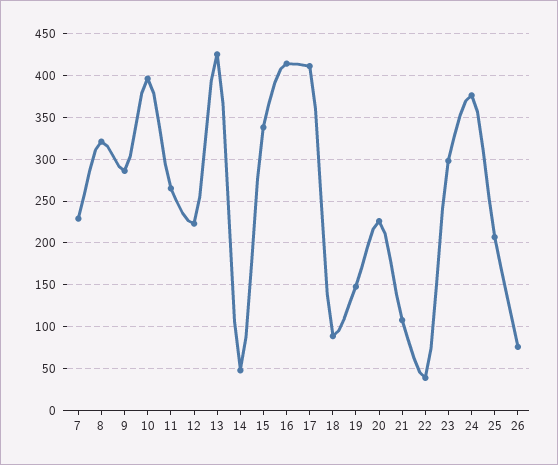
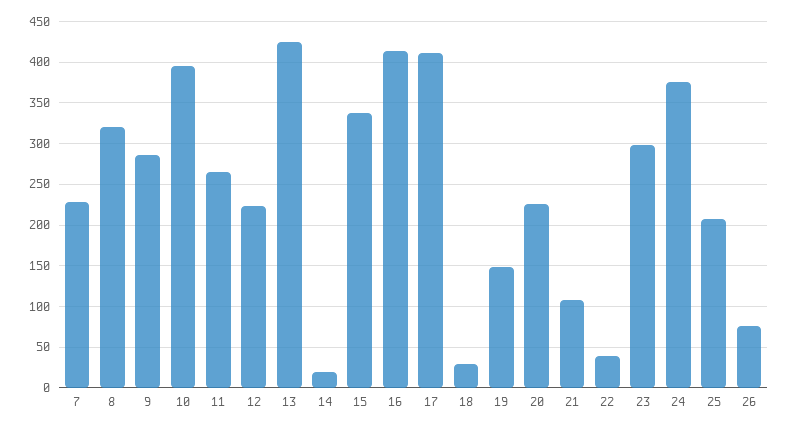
  {
    "7": 230,
    "8": 320,
    "9": 290,
    "10": 400,
    "11": 270,
    "12": 220,
    "13": 430,
-   "14": 50,
+   "14": 20,
    "15": 340,
    "16": 410,
    "17": 410,
-   "18": 90,
+   "18": 30,
    "19": 150,
    "20": 230,
    "21": 110,
    "22": 40,
    "23": 300,
    "24": 380,
    "25": 210,
    "26": 80
  }

